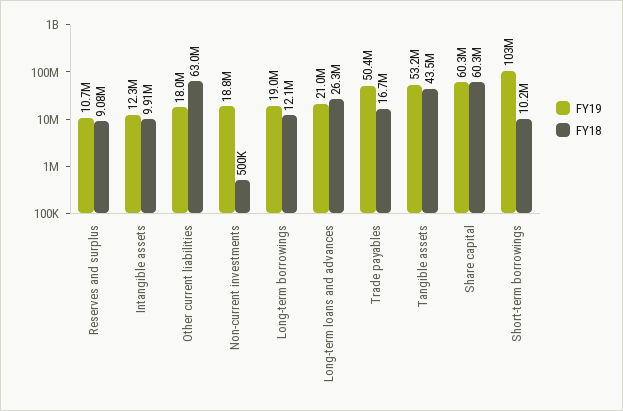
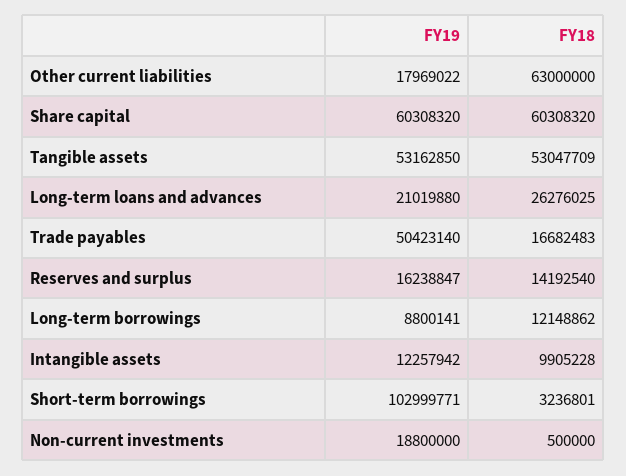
  {
    "FY19": {
-     "Reserves and surplus": 10700000,
+     "Reserves and surplus": 16238847,
      "Intangible assets": 12257942,
      "Other current liabilities": 17969022,
      "Non-current investments": 18800000,
-     "Long-term borrowings": 19000000,
+     "Long-term borrowings": 8800141,
      "Long-term loans and advances": 21019880,
      "Trade payables": 50423140,
      "Tangible assets": 53162850,
      "Share capital": 60308320,
      "Short-term borrowings": 102999771
    },
    "FY18": {
-     "Reserves and surplus": 9080000,
+     "Reserves and surplus": 14192540,
      "Intangible assets": 9905228,
      "Other current liabilities": 63000000,
      "Non-current investments": 500000,
      "Long-term borrowings": 12148862,
      "Long-term loans and advances": 26276025,
      "Trade payables": 16682483,
-     "Tangible assets": 43500000,
+     "Tangible assets": 53047709,
      "Share capital": 60308320,
-     "Short-term borrowings": 10200000
+     "Short-term borrowings": 3236801
    }
  }

